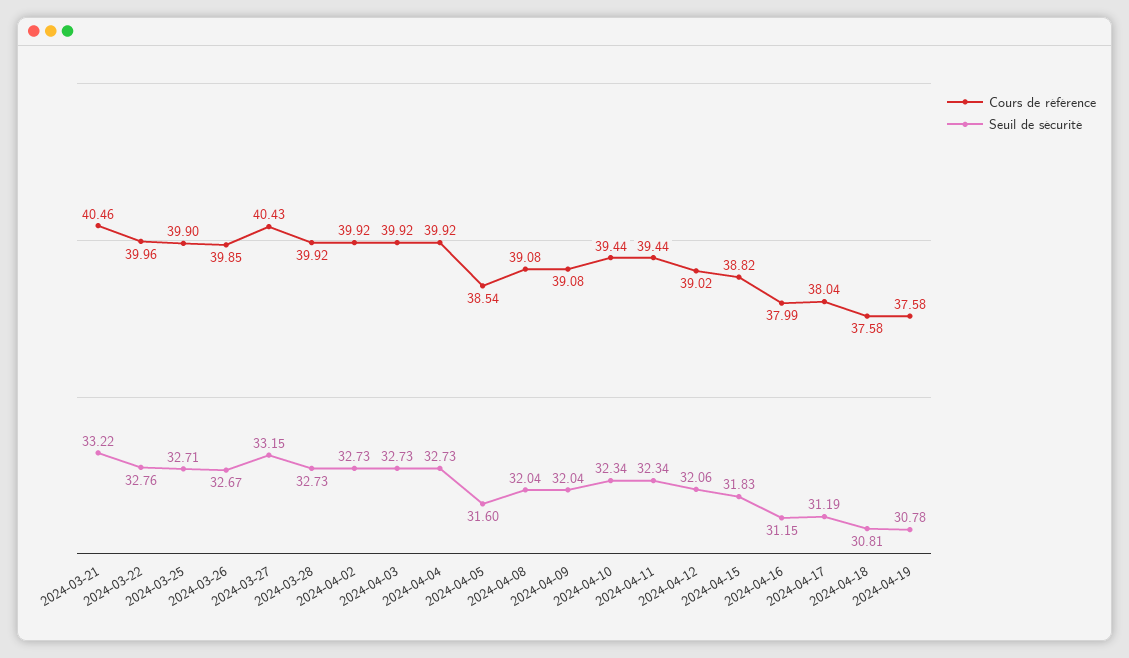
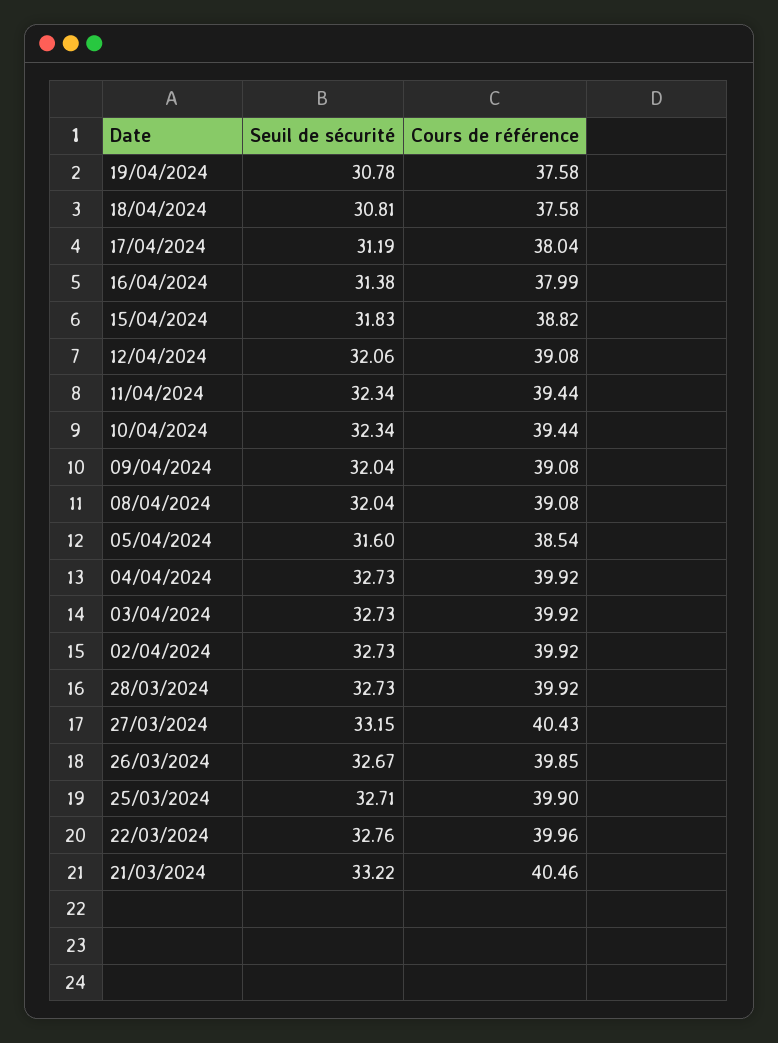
  {
    "Cours de référence": {
      "2024-03-21": 40.46,
      "2024-03-22": 39.96,
      "2024-03-25": 39.9,
      "2024-03-26": 39.85,
      "2024-03-27": 40.43,
      "2024-03-28": 39.92,
      "2024-04-02": 39.92,
      "2024-04-03": 39.92,
      "2024-04-04": 39.92,
      "2024-04-05": 38.54,
      "2024-04-08": 39.08,
      "2024-04-09": 39.08,
      "2024-04-10": 39.44,
      "2024-04-11": 39.44,
-     "2024-04-12": 39.02,
+     "2024-04-12": 39.08,
      "2024-04-15": 38.82,
      "2024-04-16": 37.99,
      "2024-04-17": 38.04,
      "2024-04-18": 37.58,
      "2024-04-19": 37.58
    },
    "Seuil de sécurité": {
      "2024-03-21": 33.22,
      "2024-03-22": 32.76,
      "2024-03-25": 32.71,
      "2024-03-26": 32.67,
      "2024-03-27": 33.15,
      "2024-03-28": 32.73,
      "2024-04-02": 32.73,
      "2024-04-03": 32.73,
      "2024-04-04": 32.73,
      "2024-04-05": 31.6,
      "2024-04-08": 32.04,
      "2024-04-09": 32.04,
      "2024-04-10": 32.34,
      "2024-04-11": 32.34,
      "2024-04-12": 32.06,
      "2024-04-15": 31.83,
-     "2024-04-16": 31.15,
+     "2024-04-16": 31.38,
      "2024-04-17": 31.19,
      "2024-04-18": 30.81,
      "2024-04-19": 30.78
    }
  }

